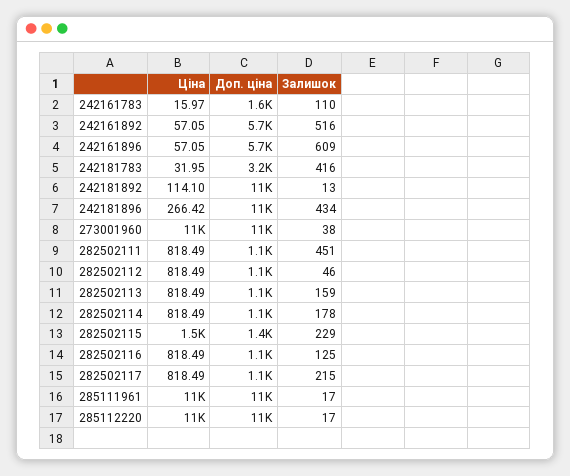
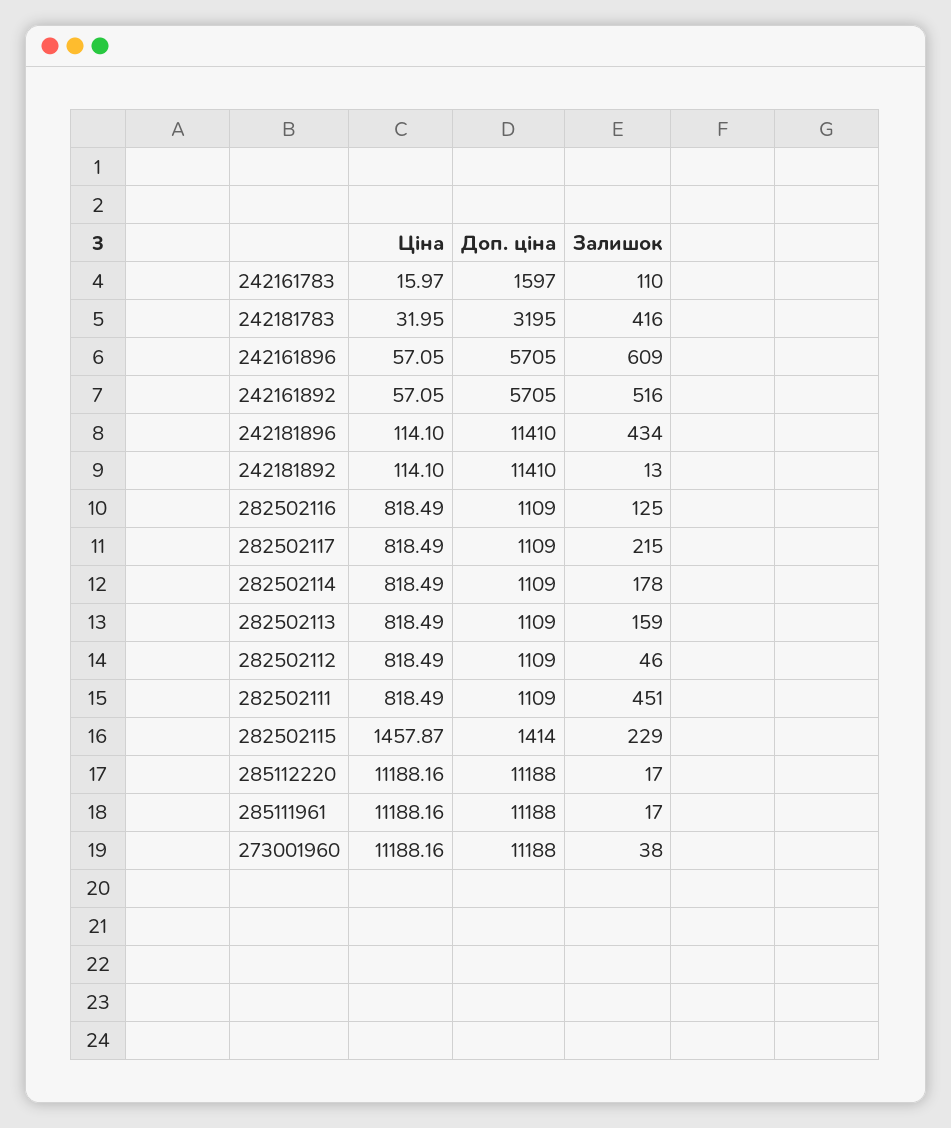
  {
    "Ціна": {
      "242161783": 15.97,
      "242161892": 57.05,
      "242161896": 57.05,
      "242181783": 31.95,
      "242181892": 114.1,
-     "242181896": 266.42,
+     "242181896": 114.1,
      "273001960": 11188.16,
      "282502111": 818.49,
      "282502112": 818.49,
      "282502113": 818.49,
      "282502114": 818.49,
      "282502115": 1457.87,
      "282502116": 818.49,
      "282502117": 818.49,
      "285111961": 11188.16,
      "285112220": 11188.16
    },
    "Доп. ціна": {
      "242161783": 1597,
      "242161892": 5705,
      "242161896": 5705,
      "242181783": 3195,
      "242181892": 11410,
      "242181896": 11410,
      "273001960": 11188,
      "282502111": 1109,
      "282502112": 1109,
      "282502113": 1109,
      "282502114": 1109,
      "282502115": 1414,
      "282502116": 1109,
      "282502117": 1109,
      "285111961": 11188,
      "285112220": 11188
    },
    "Залишок": {
      "242161783": 110,
      "242161892": 516,
      "242161896": 609,
      "242181783": 416,
      "242181892": 13,
      "242181896": 434,
      "273001960": 38,
      "282502111": 451,
      "282502112": 46,
      "282502113": 159,
      "282502114": 178,
      "282502115": 229,
      "282502116": 125,
      "282502117": 215,
      "285111961": 17,
      "285112220": 17
    }
  }

